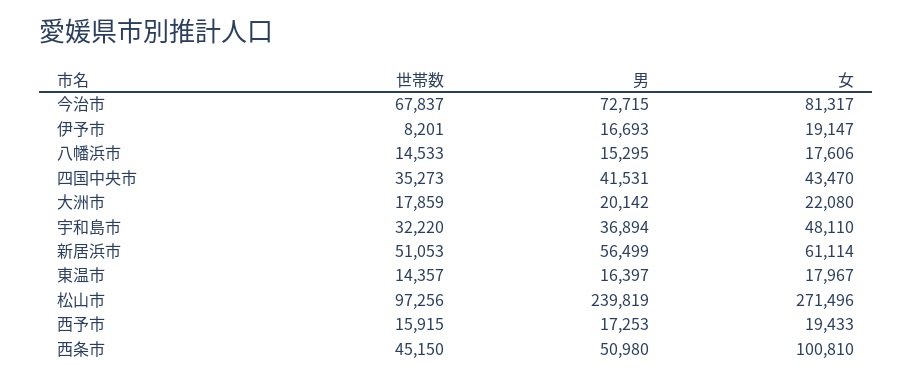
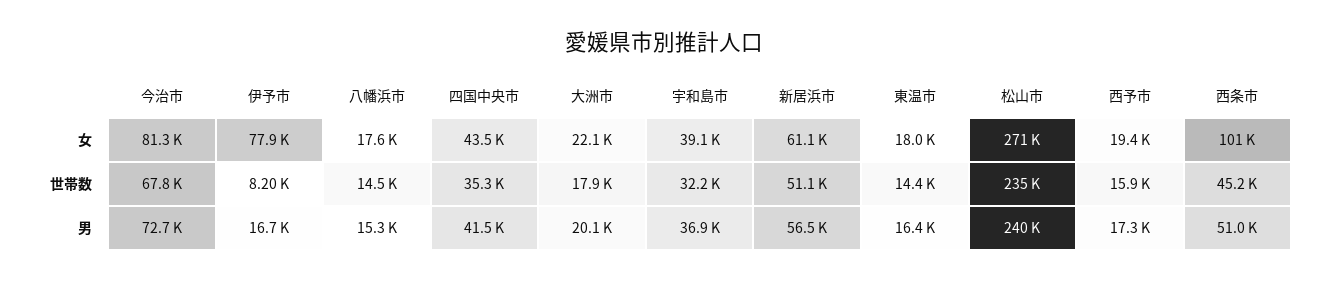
  {
    "世帯数": {
      "今治市": 67837,
      "伊予市": 8201,
      "八幡浜市": 14533,
      "四国中央市": 35273,
      "大洲市": 17859,
      "宇和島市": 32220,
      "新居浜市": 51053,
      "東温市": 14357,
-     "松山市": 97256,
+     "松山市": 235000,
      "西予市": 15915,
      "西条市": 45150
    },
    "男": {
      "今治市": 72715,
      "伊予市": 16693,
      "八幡浜市": 15295,
      "四国中央市": 41531,
      "大洲市": 20142,
      "宇和島市": 36894,
      "新居浜市": 56499,
      "東温市": 16397,
      "松山市": 239819,
      "西予市": 17253,
      "西条市": 50980
    },
    "女": {
      "今治市": 81317,
-     "伊予市": 19147,
+     "伊予市": 77900,
      "八幡浜市": 17606,
      "四国中央市": 43470,
      "大洲市": 22080,
-     "宇和島市": 48110,
+     "宇和島市": 39100,
      "新居浜市": 61114,
      "東温市": 17967,
      "松山市": 271496,
      "西予市": 19433,
      "西条市": 100810
    }
  }

